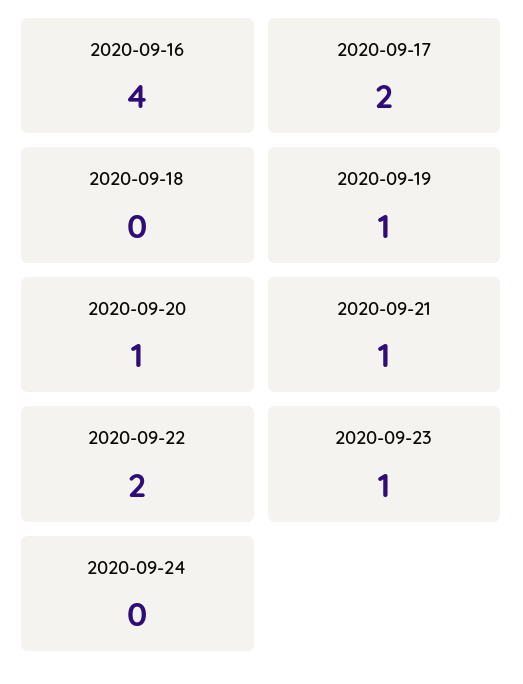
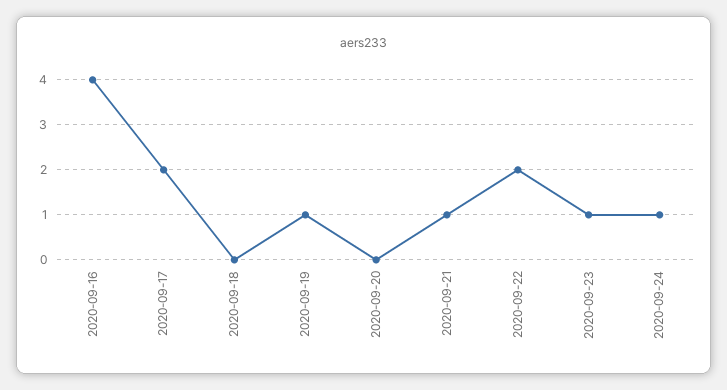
  {
    "2020-09-16": 4,
    "2020-09-17": 2,
    "2020-09-18": 0,
    "2020-09-19": 1,
-   "2020-09-20": 1,
+   "2020-09-20": 0,
    "2020-09-21": 1,
    "2020-09-22": 2,
    "2020-09-23": 1,
-   "2020-09-24": 0
+   "2020-09-24": 1
  }

